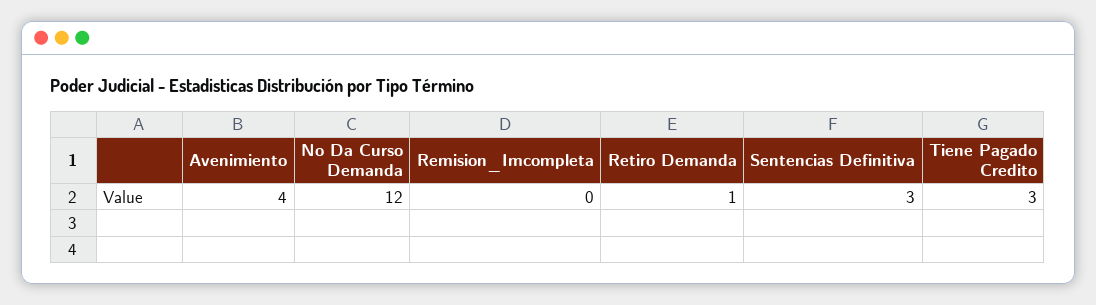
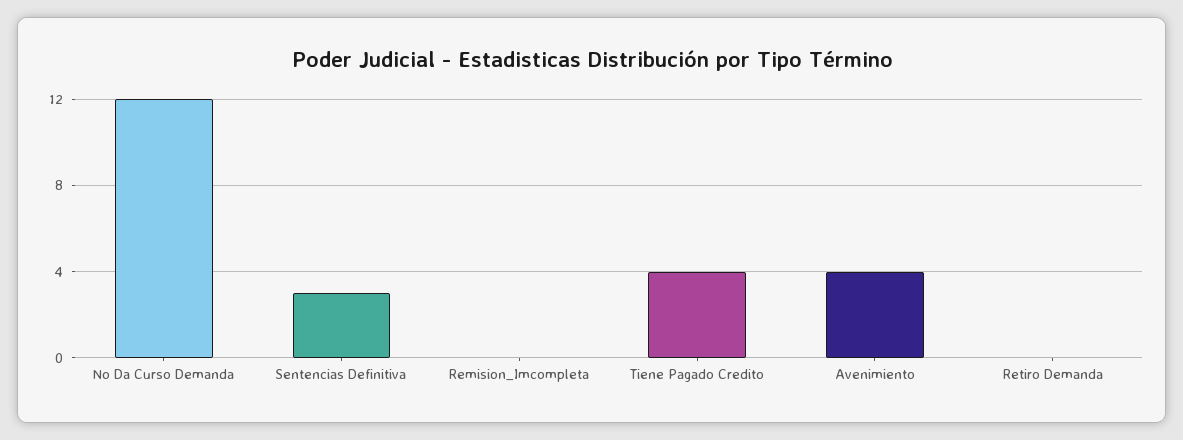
  {
    "Avenimiento": 4,
    "No Da Curso Demanda": 12,
    "Remision_Imcompleta": 0,
-   "Retiro Demanda": 1,
+   "Retiro Demanda": 0,
    "Sentencias Definitiva": 3,
-   "Tiene Pagado Credito": 3
+   "Tiene Pagado Credito": 4
  }

